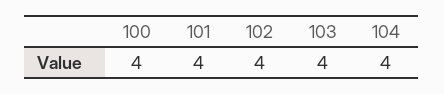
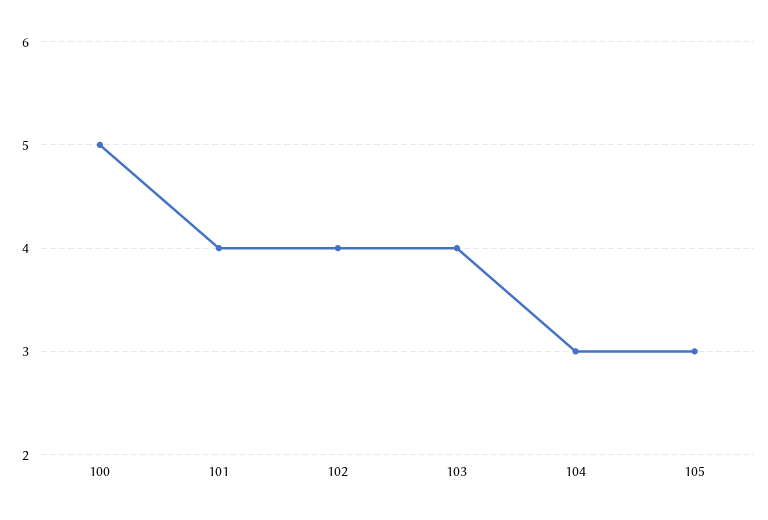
  {
-   "100": 4,
+   "100": 5,
    "101": 4,
    "102": 4,
    "103": 4,
-   "104": 4
+   "104": 3,
+   "105": 3
  }

